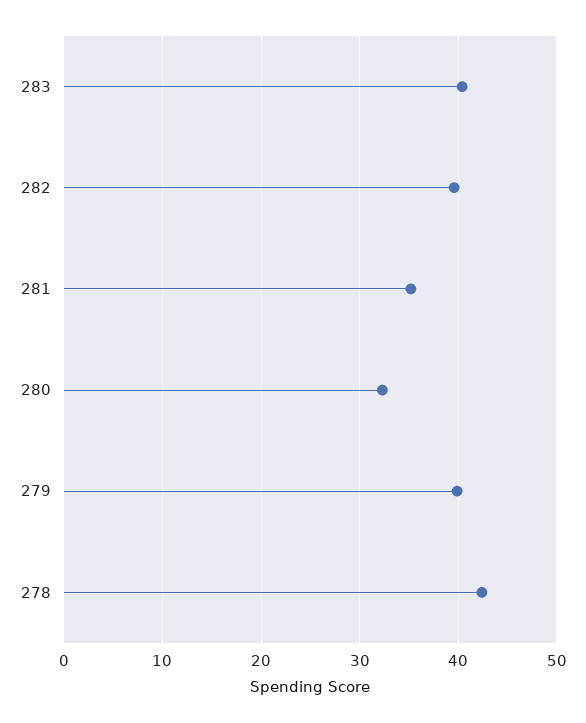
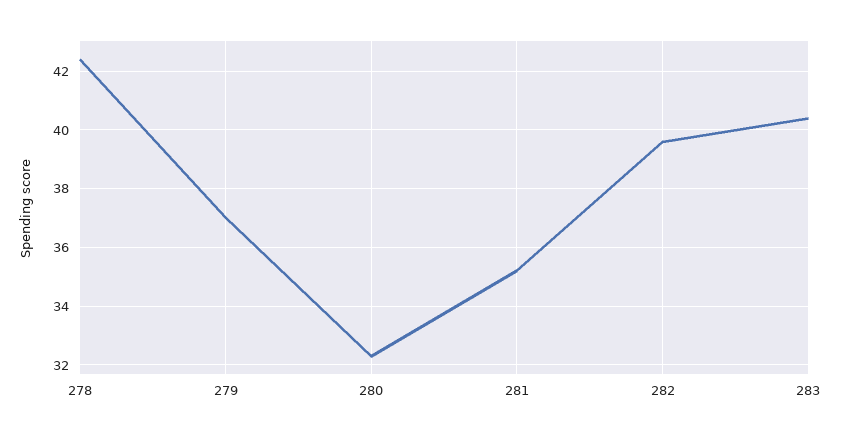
  {
    "283": 40.5,
    "282": 39.5,
    "281": 35,
    "280": 32.5,
-   "279": 40,
+   "279": 37,
    "278": 42.5
  }

